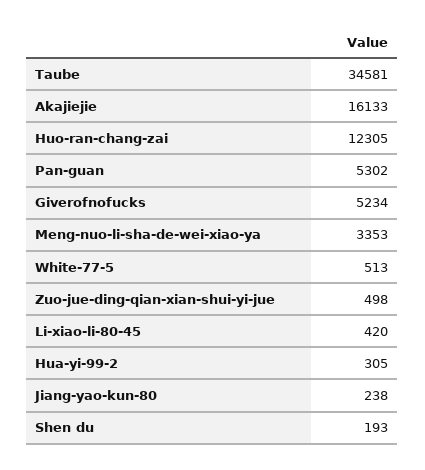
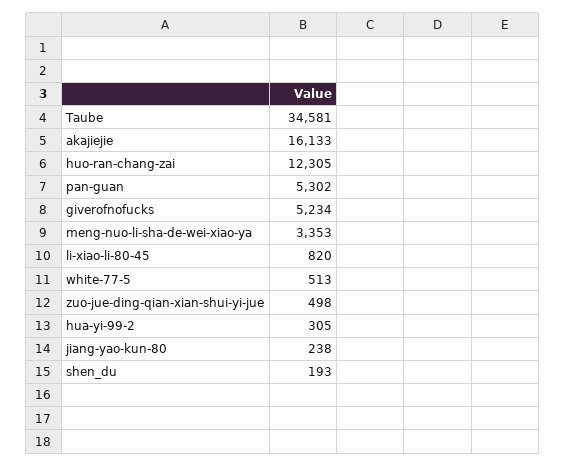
  {
    "Taube": 34581,
    "Akajiejie": 16133,
    "Huo-ran-chang-zai": 12305,
    "Pan-guan": 5302,
    "Giverofnofucks": 5234,
    "Meng-nuo-li-sha-de-wei-xiao-ya": 3353,
    "White-77-5": 513,
    "Zuo-jue-ding-qian-xian-shui-yi-jue": 498,
-   "Li-xiao-li-80-45": 420,
+   "Li-xiao-li-80-45": 820,
    "Hua-yi-99-2": 305,
    "Jiang-yao-kun-80": 238,
    "Shen du": 193
  }

